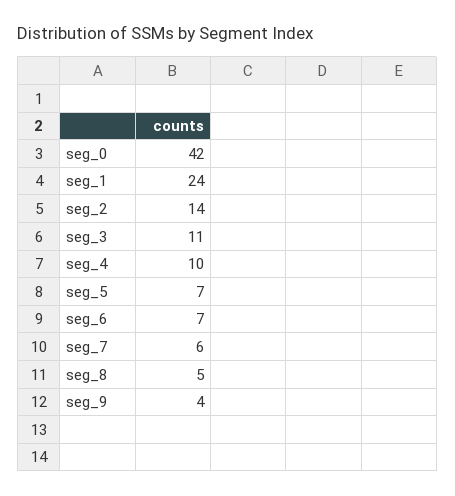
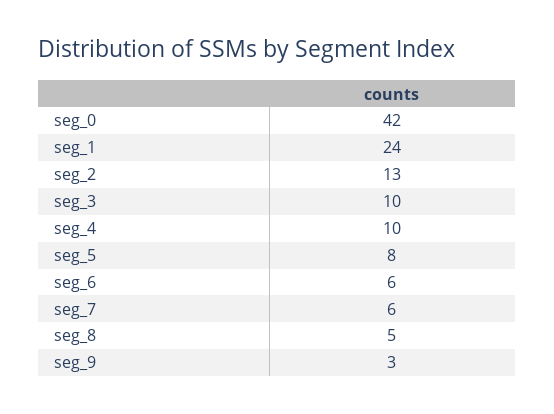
  {
    "seg_0": 42,
    "seg_1": 24,
-   "seg_2": 14,
+   "seg_2": 13,
-   "seg_3": 11,
+   "seg_3": 10,
    "seg_4": 10,
-   "seg_5": 7,
+   "seg_5": 8,
-   "seg_6": 7,
+   "seg_6": 6,
    "seg_7": 6,
    "seg_8": 5,
-   "seg_9": 4
+   "seg_9": 3
  }

